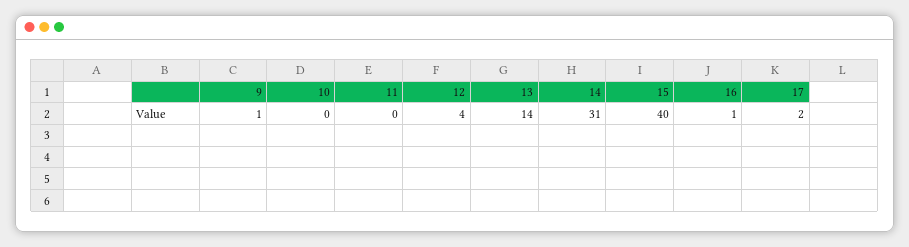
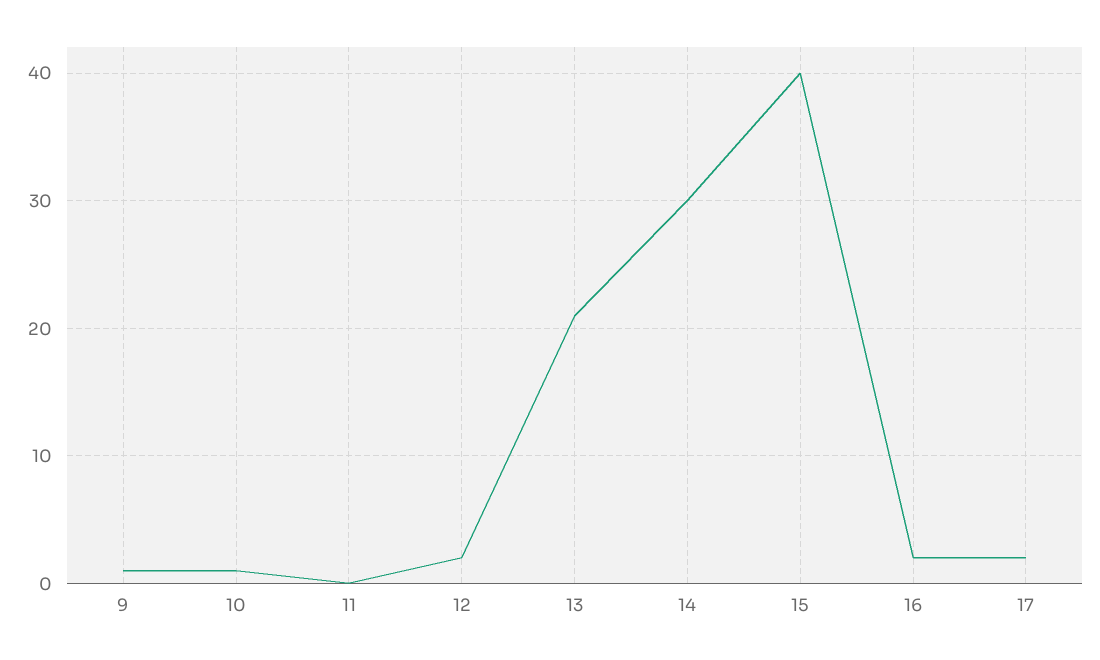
  {
    "9": 1,
-   "10": 0,
+   "10": 1,
    "11": 0,
-   "12": 4,
+   "12": 2,
-   "13": 14,
+   "13": 21,
-   "14": 31,
+   "14": 30,
    "15": 40,
-   "16": 1,
+   "16": 2,
    "17": 2
  }

